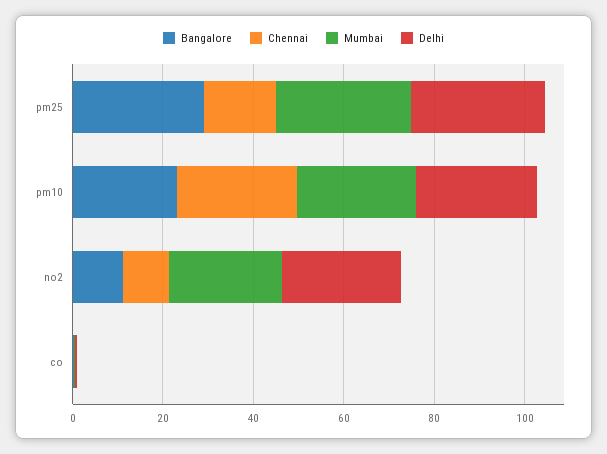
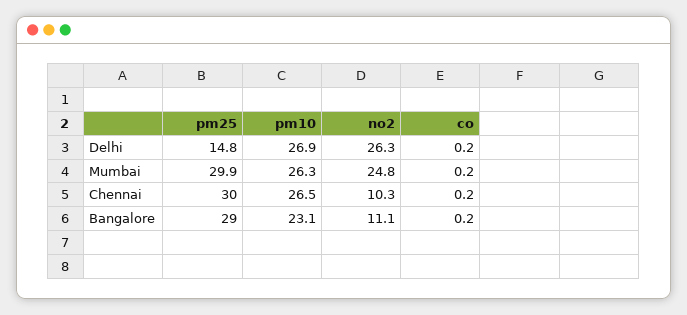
  {
    "Bangalore": {
      "pm25": 29,
      "pm10": 23.1,
      "no2": 11.1,
      "co": 0.2
    },
    "Chennai": {
-     "pm25": 15,
+     "pm25": 30,
      "pm10": 26.5,
      "no2": 10.3,
      "co": 0.2
    },
    "Mumbai": {
      "pm25": 29.9,
      "pm10": 26.3,
      "no2": 24.8,
      "co": 0.2
    },
    "Delhi": {
-     "pm25": 30,
+     "pm25": 14.8,
      "pm10": 26.9,
      "no2": 26.3,
      "co": 0.2
    }
  }

